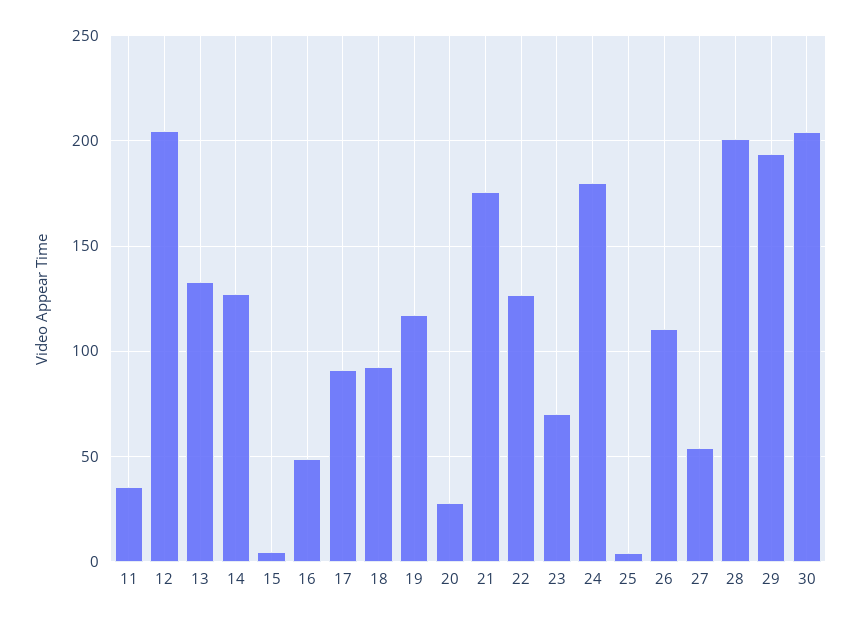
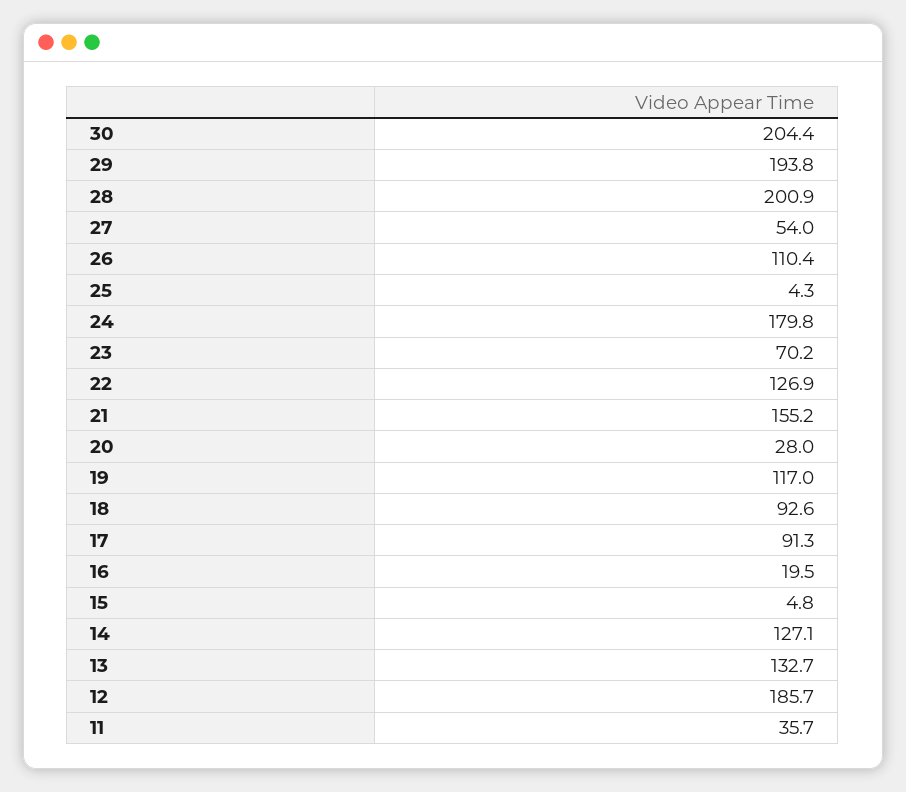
  {
    "11": 35.7,
-   "12": 205,
+   "12": 185.7,
    "13": 132.7,
    "14": 127.1,
    "15": 4.8,
-   "16": 50,
+   "16": 19.5,
    "17": 91.3,
    "18": 92.6,
    "19": 117,
    "20": 28,
-   "21": 175,
+   "21": 155.2,
    "22": 126.9,
    "23": 70.2,
    "24": 179.8,
    "25": 4.3,
    "26": 110.4,
    "27": 54,
    "28": 200.9,
    "29": 193.8,
    "30": 204.4
  }

